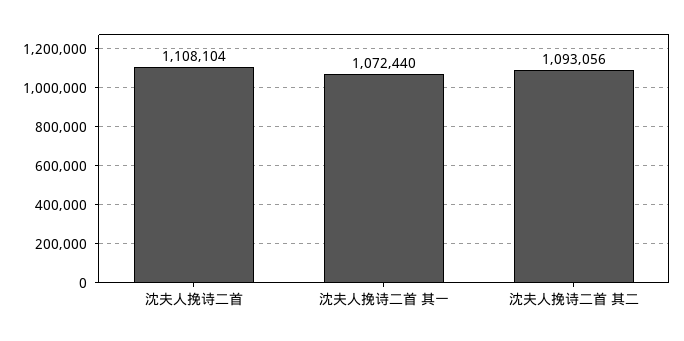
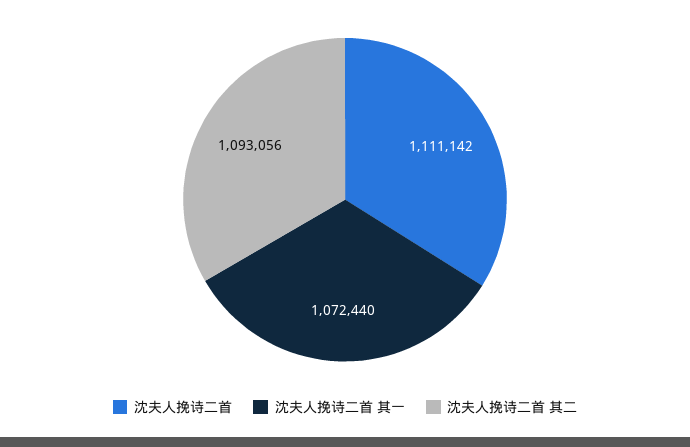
  {
-   "沈夫人挽诗二首": 1108104,
+   "沈夫人挽诗二首": 1111142,
    "沈夫人挽诗二首 其一": 1072440,
    "沈夫人挽诗二首 其二": 1093056
  }

